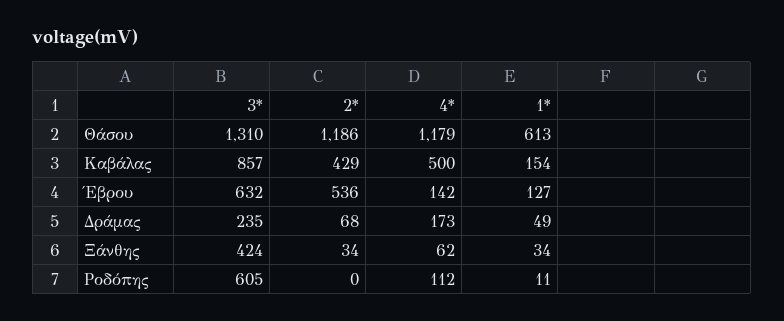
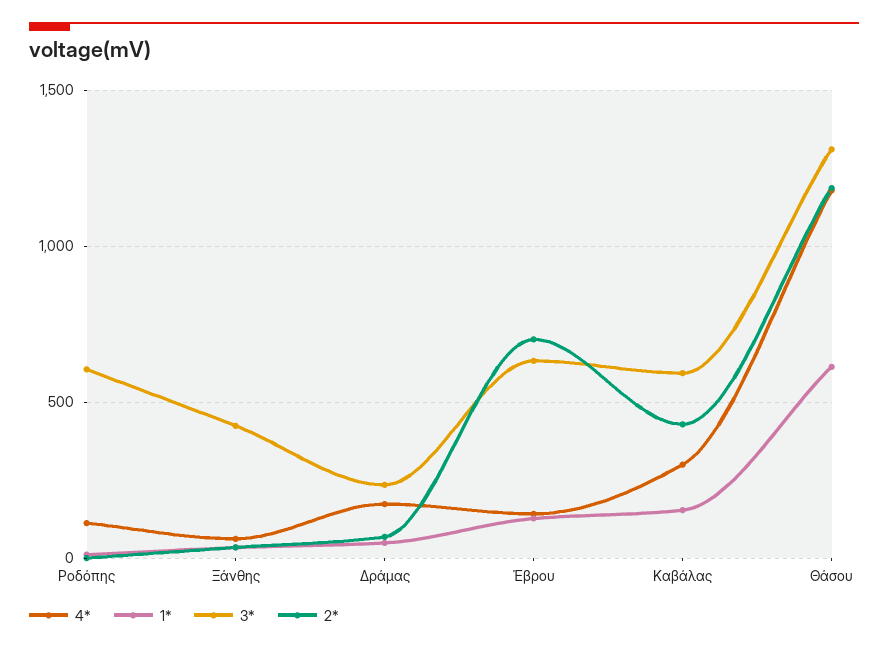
  {
    "3*": {
      "Θάσου": 1310,
-     "Καβάλας": 857,
+     "Καβάλας": 600,
      "Έβρου": 632,
      "Δράμας": 235,
      "Ξάνθης": 424,
      "Ροδόπης": 605
    },
    "2*": {
      "Θάσου": 1186,
      "Καβάλας": 429,
-     "Έβρου": 536,
+     "Έβρου": 700,
      "Δράμας": 68,
      "Ξάνθης": 34,
      "Ροδόπης": 0
    },
    "4*": {
      "Θάσου": 1179,
-     "Καβάλας": 500,
+     "Καβάλας": 300,
      "Έβρου": 142,
      "Δράμας": 173,
      "Ξάνθης": 62,
      "Ροδόπης": 112
    },
    "1*": {
      "Θάσου": 613,
      "Καβάλας": 154,
      "Έβρου": 127,
      "Δράμας": 49,
      "Ξάνθης": 34,
      "Ροδόπης": 11
    }
  }

